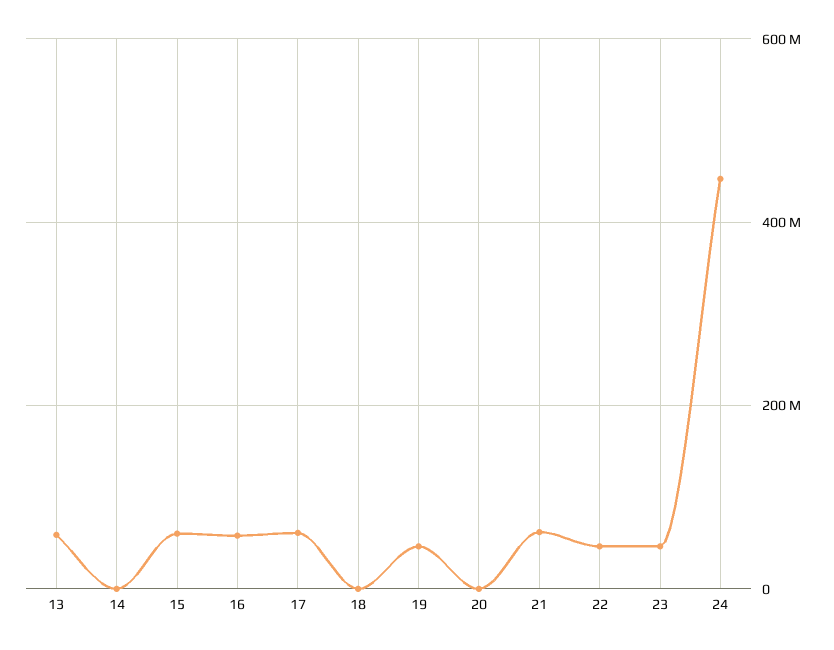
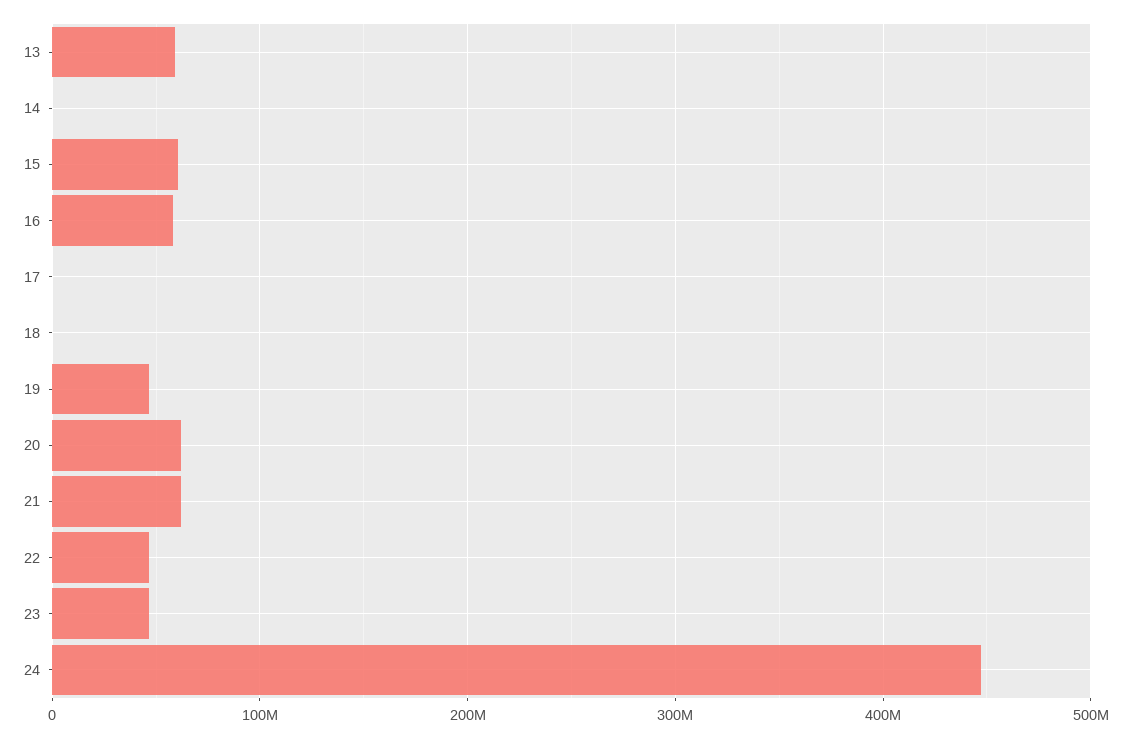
  {
    "13": 60000000,
    "14": 0,
    "15": 60000000,
    "16": 60000000,
-   "17": 60000000,
+   "17": 0,
    "18": 0,
    "19": 50000000,
-   "20": 0,
+   "20": 60000000,
    "21": 60000000,
    "22": 50000000,
    "23": 50000000,
    "24": 450000000
  }

